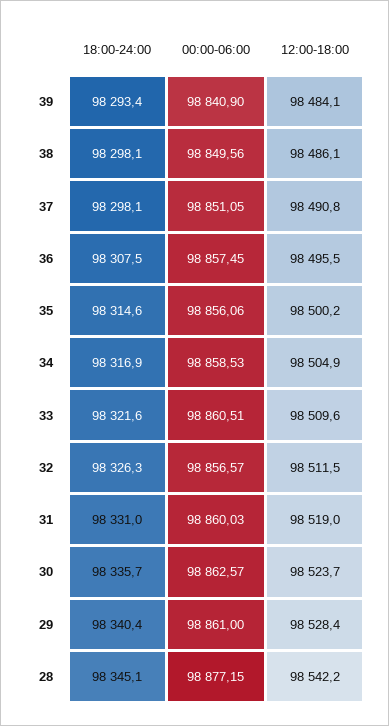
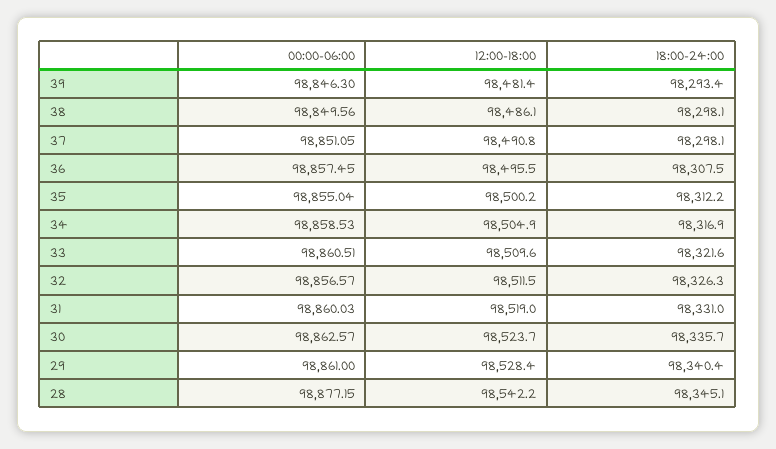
  {
    "18:00-24:00": {
      "39": 98293.4,
      "38": 98298.1,
      "37": 98298.1,
      "36": 98307.5,
-     "35": 98314.6,
+     "35": 98312.2,
      "34": 98316.9,
      "33": 98321.6,
      "32": 98326.3,
      "31": 98331,
      "30": 98335.7,
      "29": 98340.4,
      "28": 98345.1
    },
    "00:00-06:00": {
-     "39": 98840.9,
+     "39": 98846.3,
      "38": 98849.56,
      "37": 98851.05,
      "36": 98857.45,
-     "35": 98856.06,
+     "35": 98855.04,
      "34": 98858.53,
      "33": 98860.51,
      "32": 98856.57,
      "31": 98860.03,
      "30": 98862.57,
      "29": 98861,
      "28": 98877.15
    },
    "12:00-18:00": {
-     "39": 98484.1,
+     "39": 98481.4,
      "38": 98486.1,
      "37": 98490.8,
      "36": 98495.5,
      "35": 98500.2,
      "34": 98504.9,
      "33": 98509.6,
      "32": 98511.5,
      "31": 98519,
      "30": 98523.7,
      "29": 98528.4,
      "28": 98542.2
    }
  }

